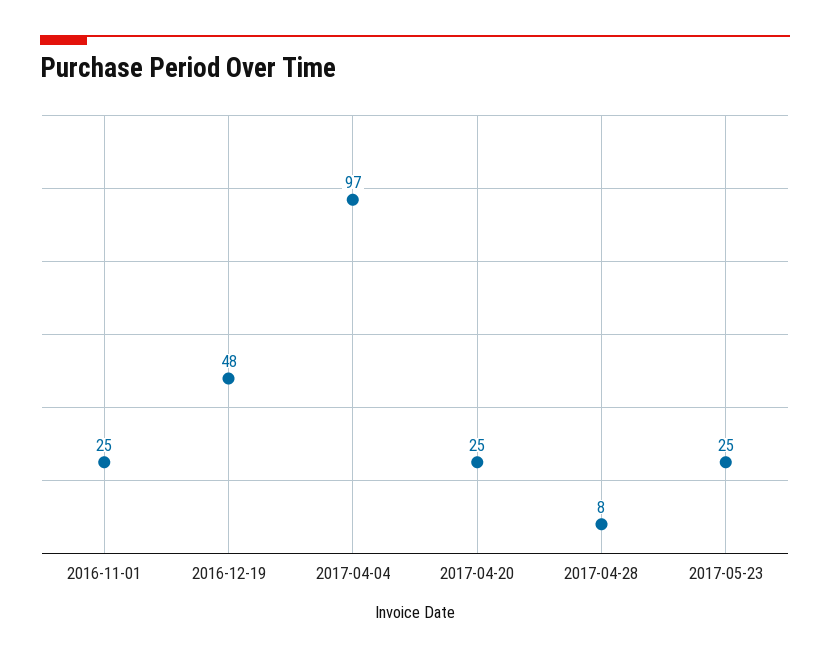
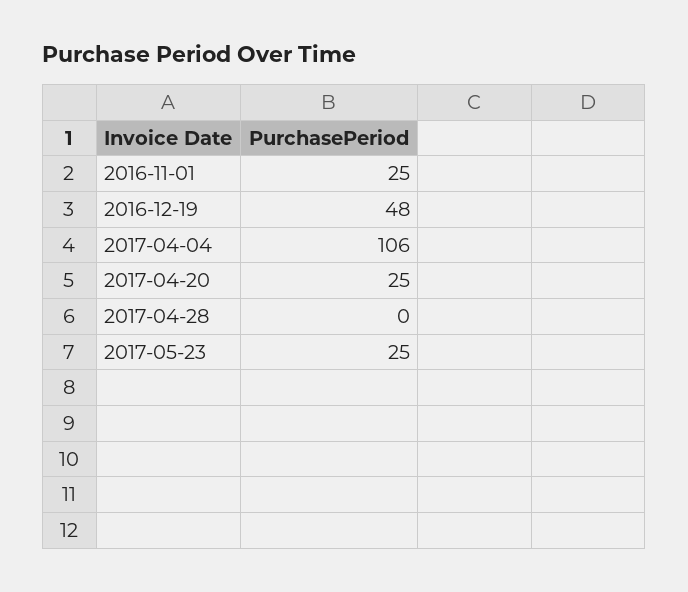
  {
    "2016-11-01": 25,
    "2016-12-19": 48,
-   "2017-04-04": 97,
+   "2017-04-04": 106,
    "2017-04-20": 25,
-   "2017-04-28": 8,
+   "2017-04-28": 0,
    "2017-05-23": 25
  }

